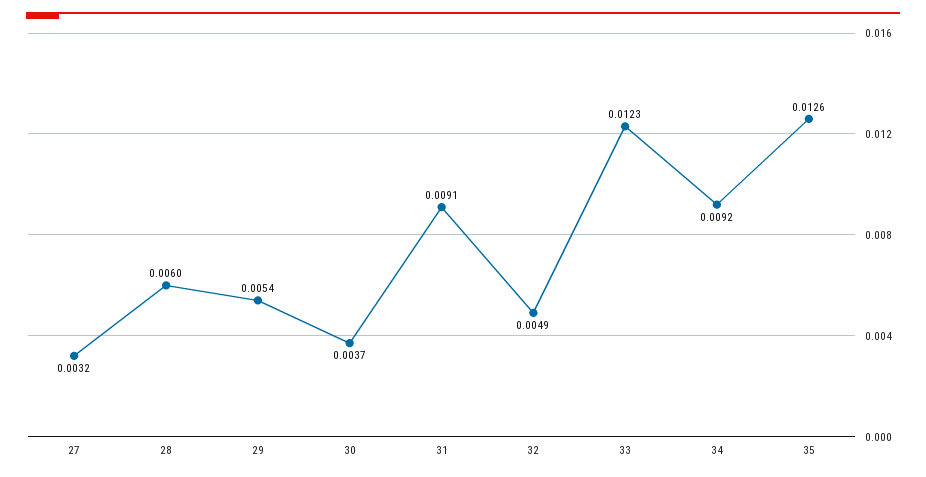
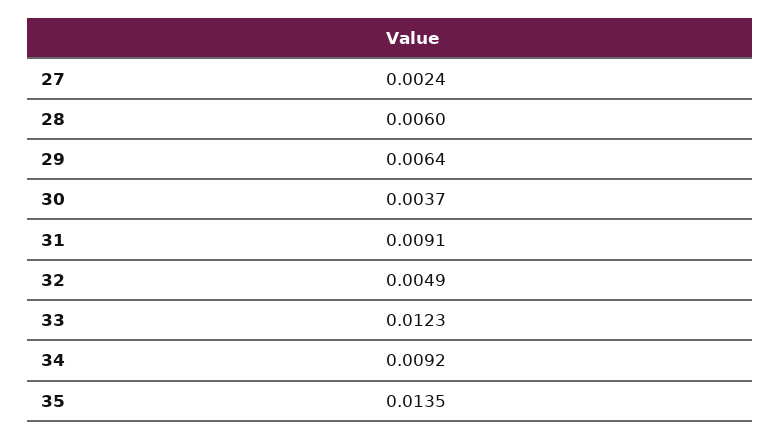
  {
-   "27": 0.0032,
+   "27": 0.0024,
    "28": 0.006,
-   "29": 0.0054,
+   "29": 0.0064,
    "30": 0.0037,
    "31": 0.0091,
    "32": 0.0049,
    "33": 0.0123,
    "34": 0.0092,
-   "35": 0.0126
+   "35": 0.0135
  }

